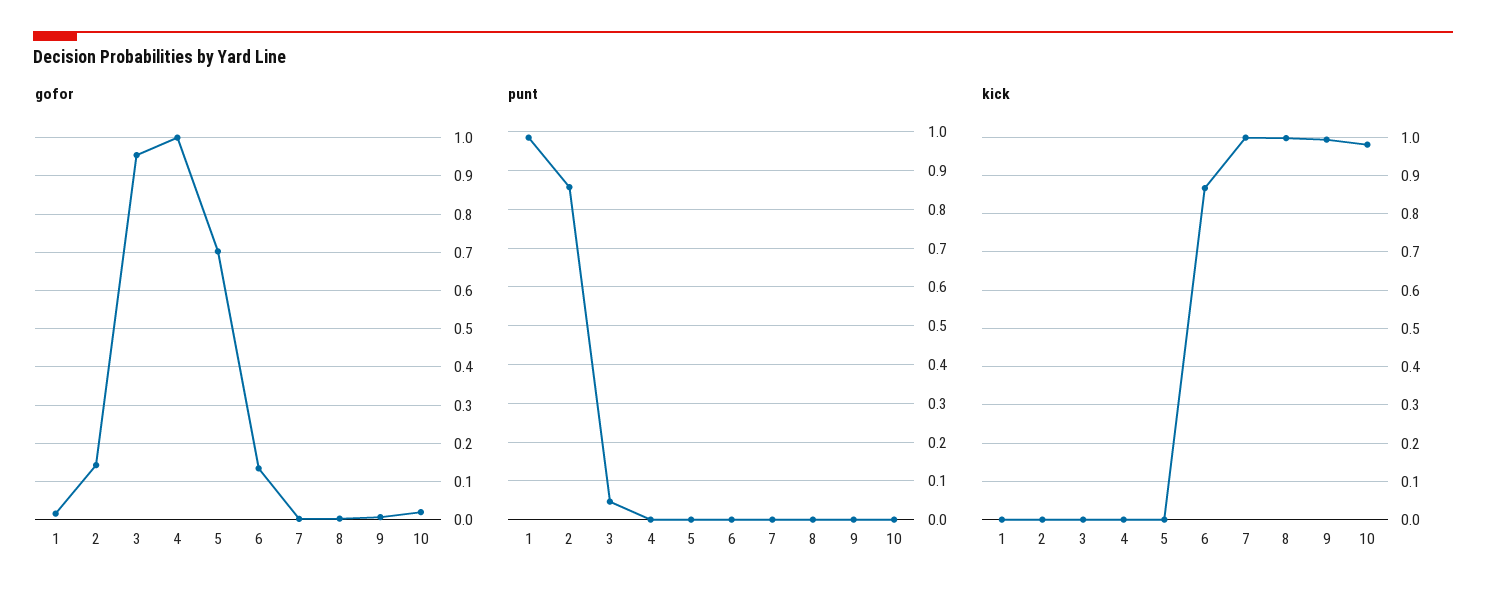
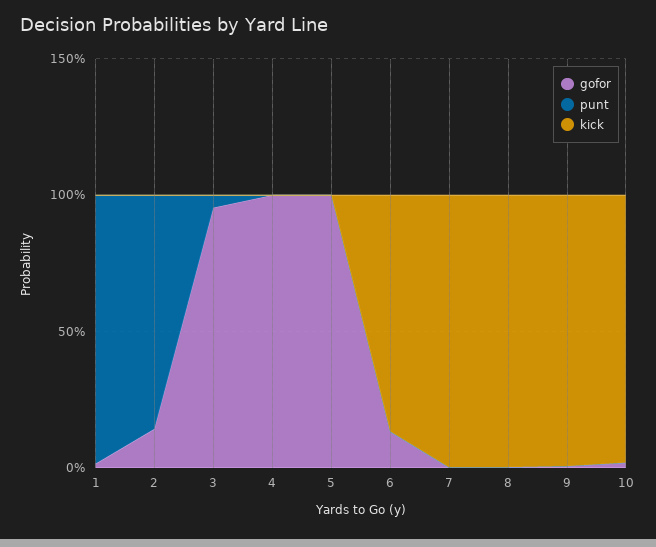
  {
    "gofor": {
      "1": 0.02,
      "2": 0.14,
      "3": 0.96,
      "4": 1,
-     "5": 0.7,
+     "5": 1,
      "6": 0.14,
      "7": 0,
      "8": 0,
      "9": 0,
      "10": 0.02
    },
    "punt": {
      "1": 0.98,
      "2": 0.86,
      "3": 0.04,
      "4": 0,
      "5": 0,
      "6": 0,
      "7": 0,
      "8": 0,
      "9": 0,
      "10": 0
    },
    "kick": {
      "1": 0,
      "2": 0,
      "3": 0,
      "4": 0,
      "5": 0,
      "6": 0.86,
      "7": 1,
      "8": 1,
      "9": 1,
      "10": 0.98
    }
  }

